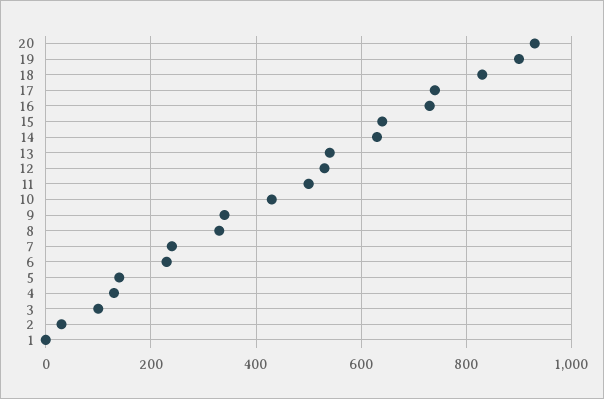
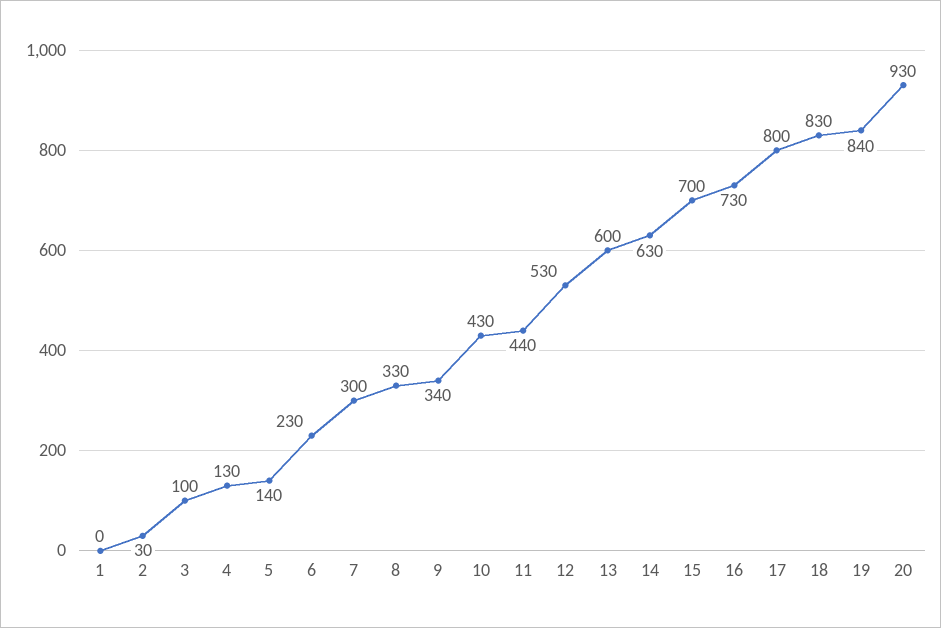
  {
    "20": 930,
-   "19": 900,
+   "19": 840,
    "18": 830,
-   "17": 740,
+   "17": 800,
    "16": 730,
-   "15": 640,
+   "15": 700,
    "14": 630,
-   "13": 540,
+   "13": 600,
    "12": 530,
-   "11": 500,
+   "11": 440,
    "10": 430,
    "9": 340,
    "8": 330,
-   "7": 240,
+   "7": 300,
    "6": 230,
    "5": 140,
    "4": 130,
    "3": 100,
    "2": 30,
    "1": 0
  }

